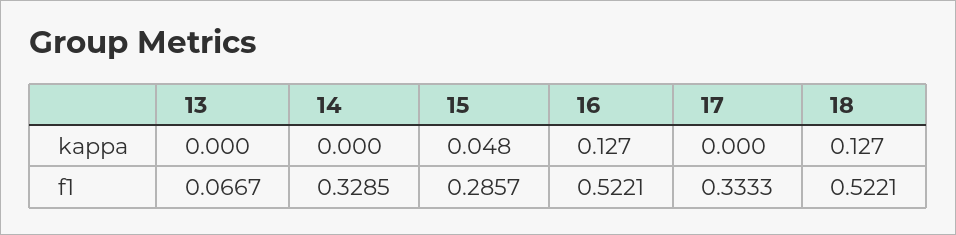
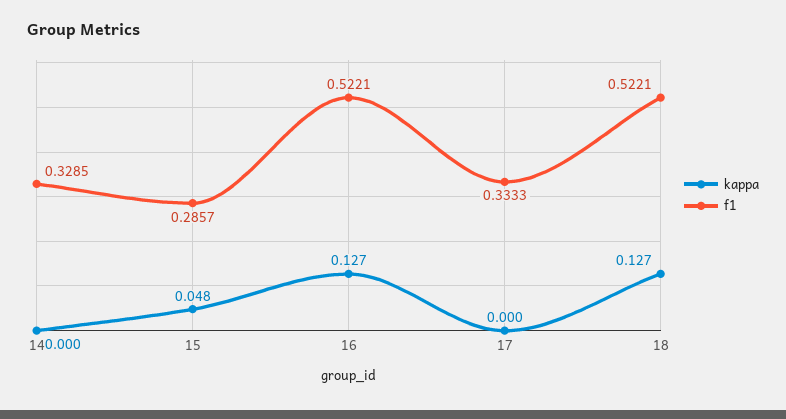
  {
    "kappa": {
-     "13": 0,
      "14": 0,
      "15": 0.048,
      "16": 0.127,
      "17": 0,
      "18": 0.127
    },
    "f1": {
-     "13": 0.0667,
      "14": 0.3285,
      "15": 0.2857,
      "16": 0.5221,
      "17": 0.3333,
      "18": 0.5221
    }
  }

